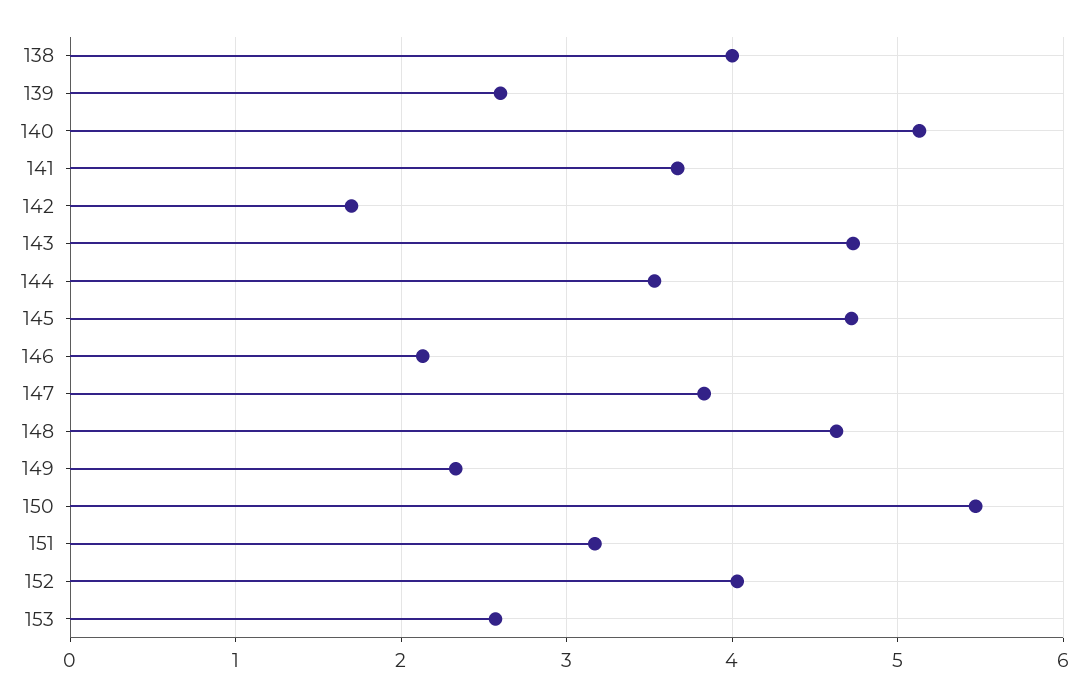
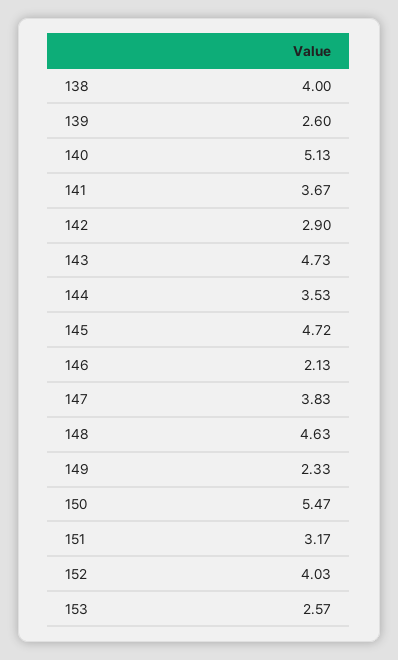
  {
    "138": 4,
    "139": 2.6,
    "140": 5.13,
    "141": 3.67,
-   "142": 1.7,
+   "142": 2.9,
    "143": 4.73,
    "144": 3.53,
    "145": 4.72,
    "146": 2.13,
    "147": 3.83,
    "148": 4.63,
    "149": 2.33,
    "150": 5.47,
    "151": 3.17,
    "152": 4.03,
    "153": 2.57
  }

